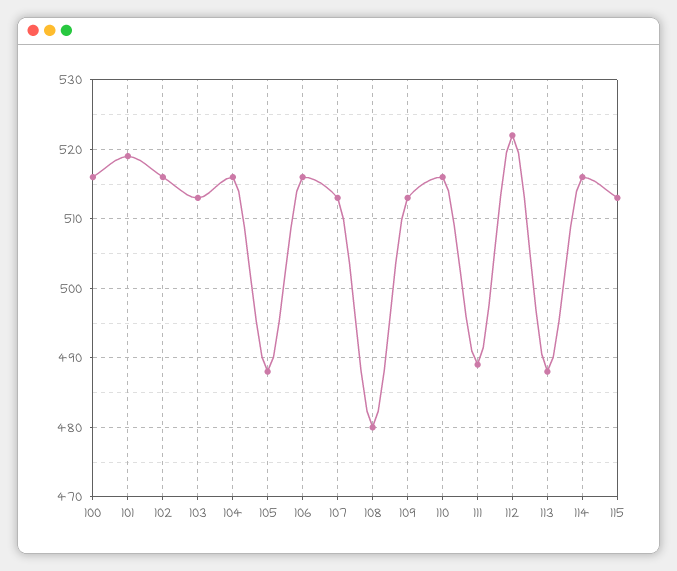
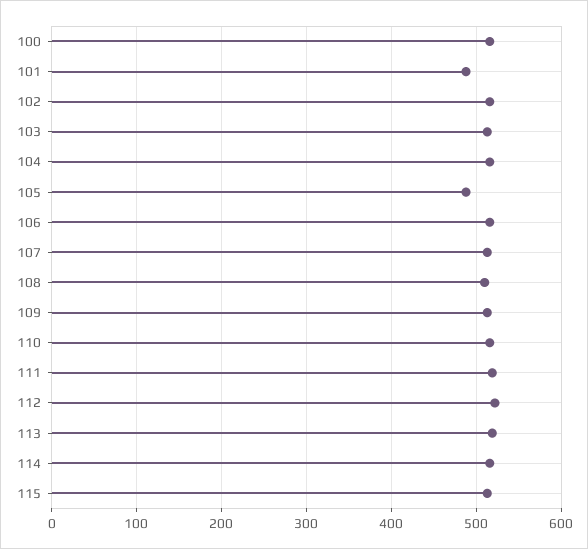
  {
    "100": 516,
-   "101": 519,
+   "101": 490,
    "102": 516,
    "103": 513,
    "104": 516,
    "105": 488,
    "106": 516,
    "107": 513,
-   "108": 480,
+   "108": 510,
    "109": 513,
    "110": 516,
-   "111": 489,
+   "111": 520,
    "112": 522,
-   "113": 488,
+   "113": 520,
    "114": 516,
    "115": 513
  }

